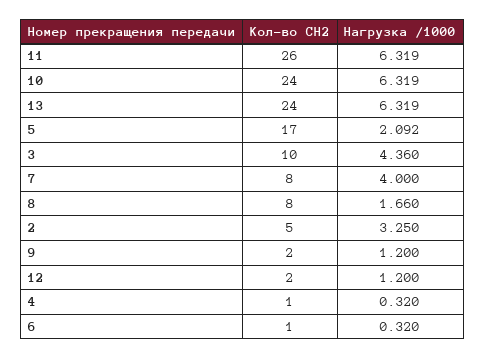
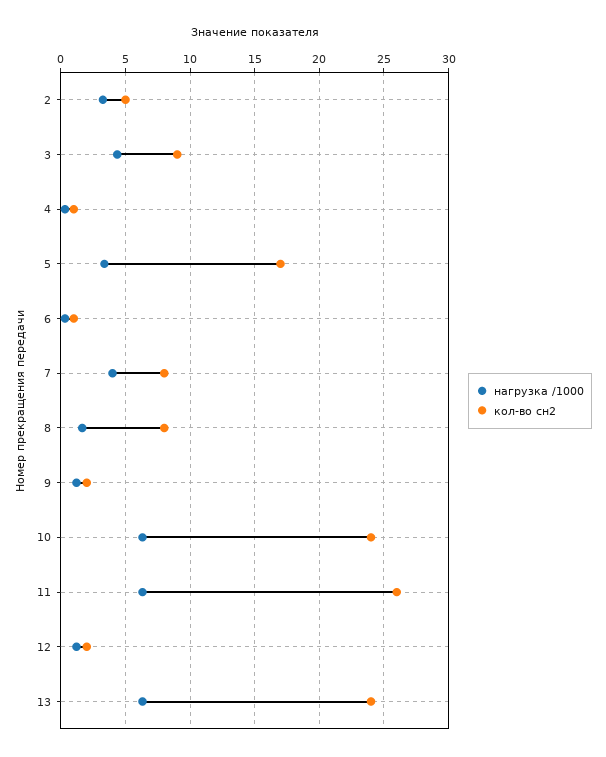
  {
    "Кол-во СН2": {
      "11": 26,
      "10": 24,
      "13": 24,
      "5": 17,
-     "3": 10,
+     "3": 9,
      "7": 8,
      "8": 8,
      "2": 5,
      "9": 2,
      "12": 2,
      "4": 1,
      "6": 1
    },
    "Нагрузка /1000": {
      "11": 6.319,
      "10": 6.319,
      "13": 6.319,
-     "5": 2.092,
+     "5": 3.5,
      "3": 4.36,
      "7": 4,
      "8": 1.66,
      "2": 3.25,
      "9": 1.2,
      "12": 1.2,
      "4": 0.32,
      "6": 0.32
    }
  }

